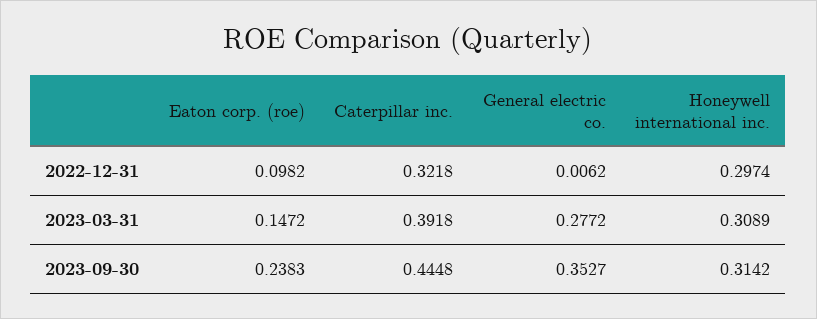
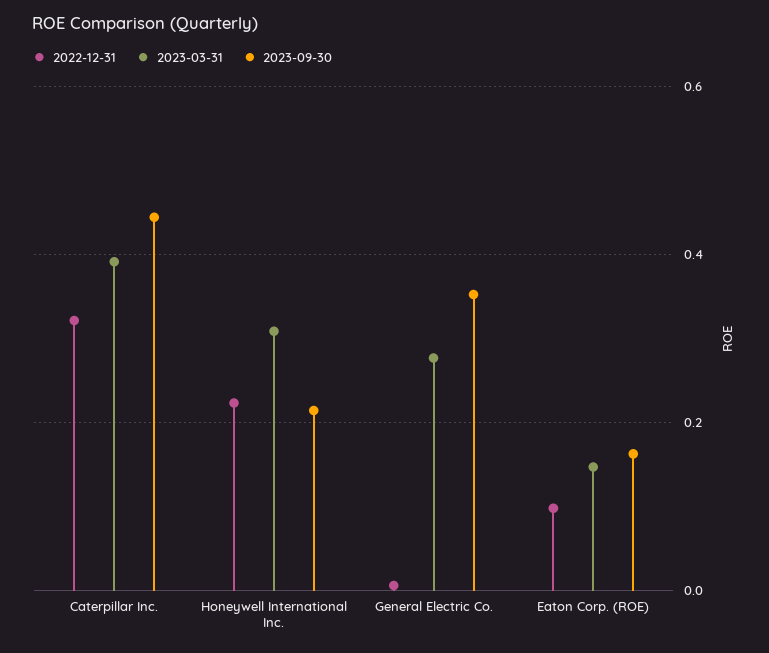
  {
    "2022-12-31": {
      "Eaton corp. (roe)": 0.0982,
      "Caterpillar inc.": 0.3218,
      "General electric co.": 0.0062,
-     "Honeywell international inc.": 0.2974
+     "Honeywell international inc.": 0.22
    },
    "2023-03-31": {
      "Eaton corp. (roe)": 0.1472,
      "Caterpillar inc.": 0.3918,
      "General electric co.": 0.2772,
      "Honeywell international inc.": 0.3089
    },
    "2023-09-30": {
-     "Eaton corp. (roe)": 0.2383,
+     "Eaton corp. (roe)": 0.16,
      "Caterpillar inc.": 0.4448,
      "General electric co.": 0.3527,
-     "Honeywell international inc.": 0.3142
+     "Honeywell international inc.": 0.22
    }
  }

